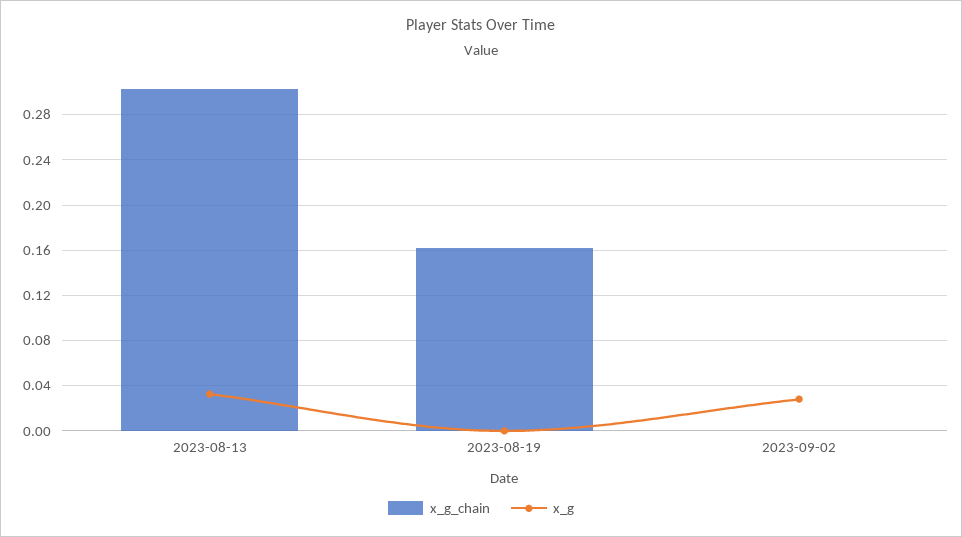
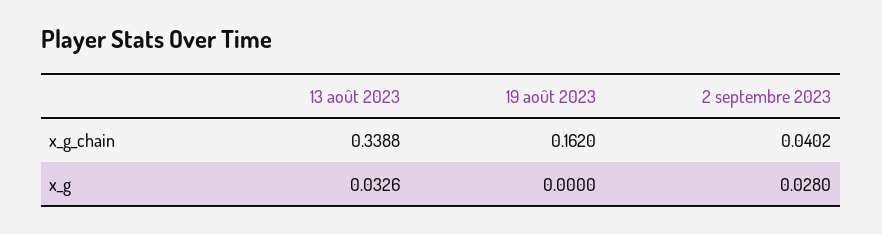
  {
    "x_g_chain": {
-     "2023-08-13": 0.3,
+     "2023-08-13": 0.3388,
      "2023-08-19": 0.162,
-     "2023-09-02": 0
+     "2023-09-02": 0.0402
    },
    "x_g": {
      "2023-08-13": 0.0326,
      "2023-08-19": 0,
      "2023-09-02": 0.028
    }
  }

